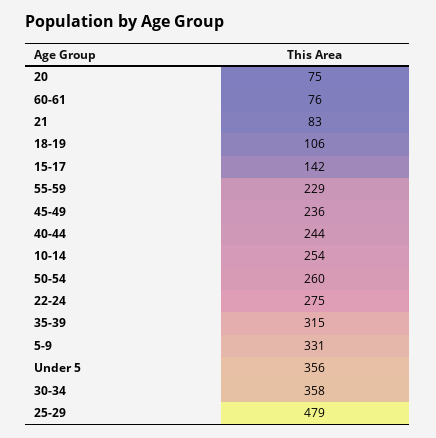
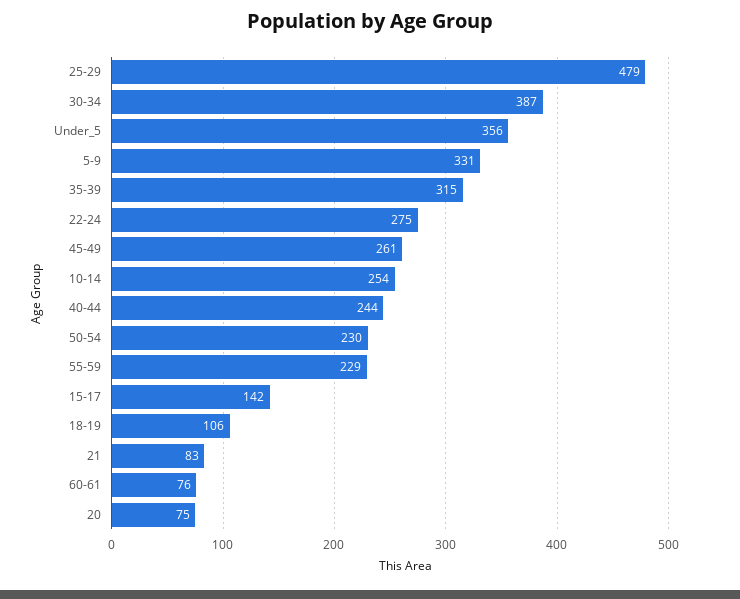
  {
    "20": 75,
    "60-61": 76,
    "21": 83,
    "18-19": 106,
    "15-17": 142,
    "55-59": 229,
-   "45-49": 236,
+   "45-49": 261,
    "40-44": 244,
    "10-14": 254,
-   "50-54": 260,
+   "50-54": 230,
    "22-24": 275,
    "35-39": 315,
    "5-9": 331,
    "Under 5": 356,
-   "30-34": 358,
+   "30-34": 387,
    "25-29": 479
  }

